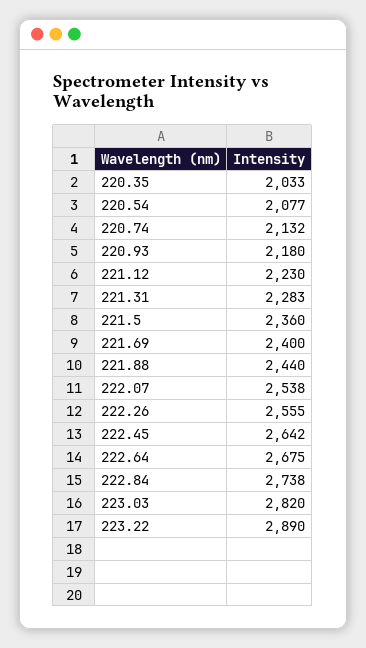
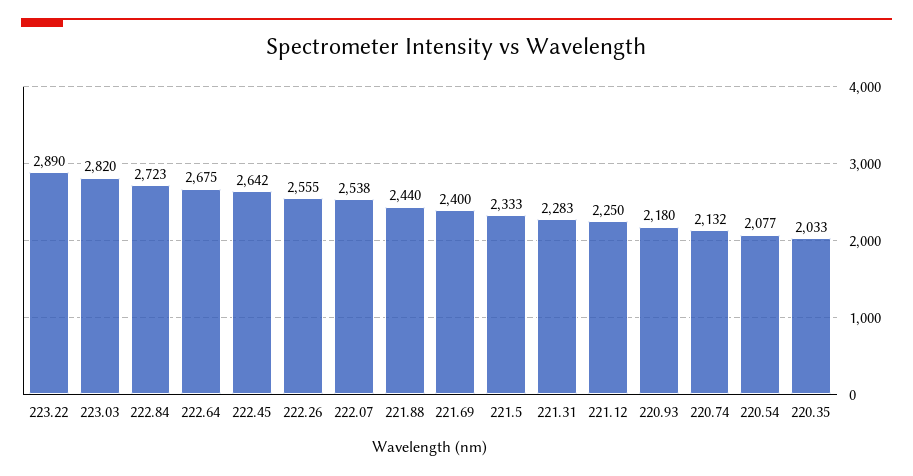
  {
    "220.35": 2033,
    "220.54": 2077,
    "220.74": 2132,
    "220.93": 2180,
-   "221.12": 2230,
+   "221.12": 2250,
    "221.31": 2283,
-   "221.5": 2360,
+   "221.5": 2333,
    "221.69": 2400,
    "221.88": 2440,
    "222.07": 2538,
    "222.26": 2555,
    "222.45": 2642,
    "222.64": 2675,
-   "222.84": 2738,
+   "222.84": 2723,
    "223.03": 2820,
    "223.22": 2890
  }

